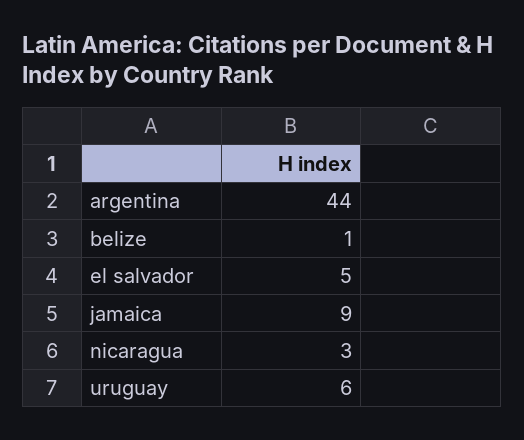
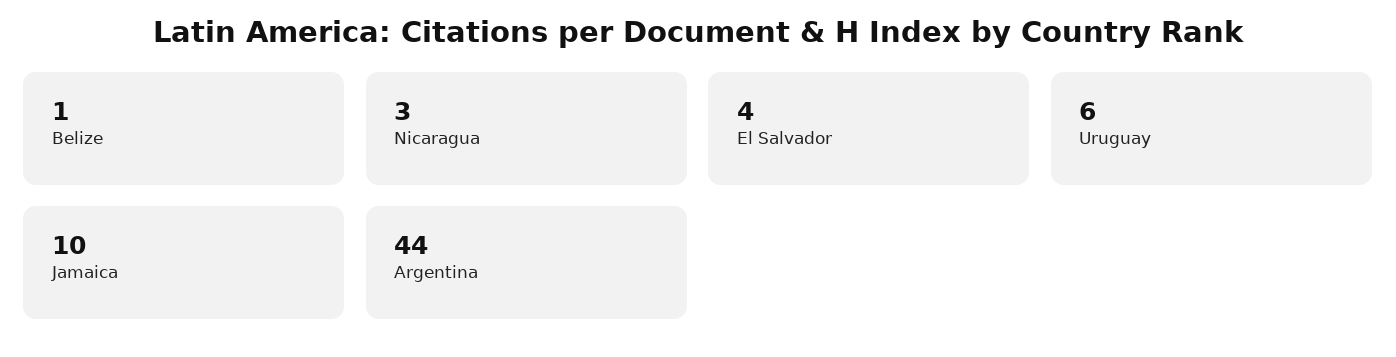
  {
    "argentina": 44,
    "belize": 1,
-   "el salvador": 5,
+   "el salvador": 4,
-   "jamaica": 9,
+   "jamaica": 10,
    "nicaragua": 3,
    "uruguay": 6
  }

